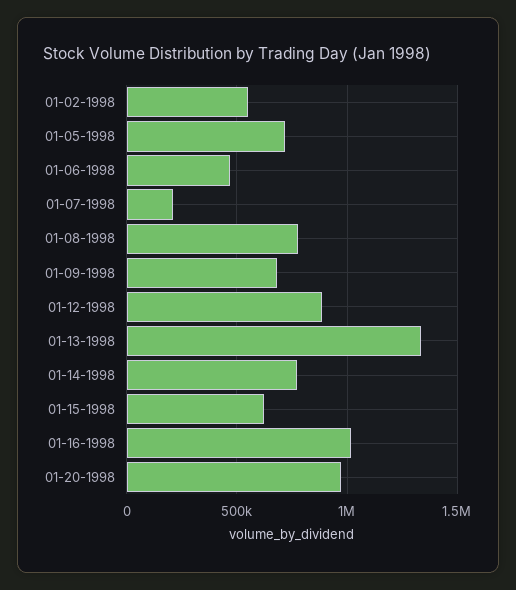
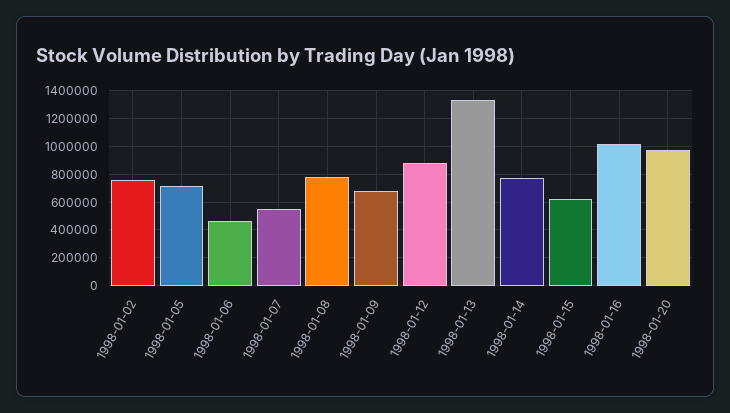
  {
-   "01-02-1998": 550000,
+   "01-02-1998": 750000,
    "01-05-1998": 700000,
    "01-06-1998": 450000,
-   "01-07-1998": 200000,
+   "01-07-1998": 550000,
    "01-08-1998": 800000,
    "01-09-1998": 700000,
    "01-12-1998": 900000,
    "01-13-1998": 1350000,
    "01-14-1998": 750000,
    "01-15-1998": 650000,
    "01-16-1998": 1000000,
    "01-20-1998": 950000
  }

